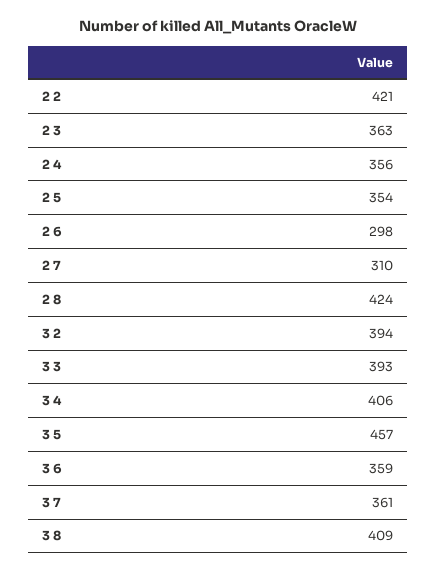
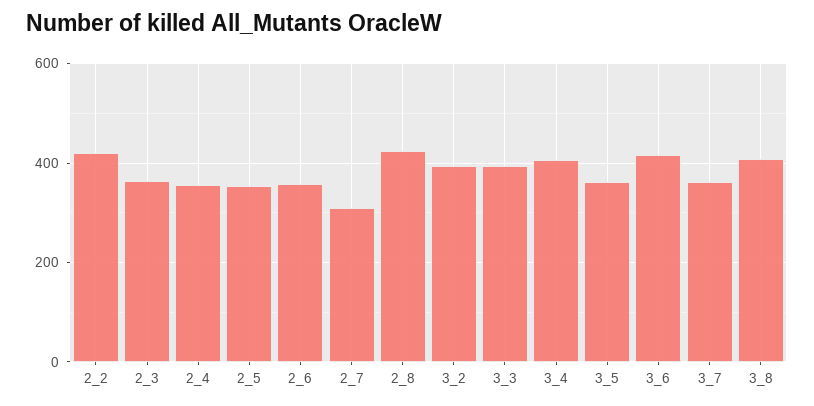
  {
    "2 2": 421,
    "2 3": 363,
    "2 4": 356,
    "2 5": 354,
-   "2 6": 298,
+   "2 6": 360,
    "2 7": 310,
    "2 8": 424,
    "3 2": 394,
    "3 3": 393,
    "3 4": 406,
-   "3 5": 457,
+   "3 5": 360,
-   "3 6": 359,
+   "3 6": 420,
    "3 7": 361,
    "3 8": 409
  }

